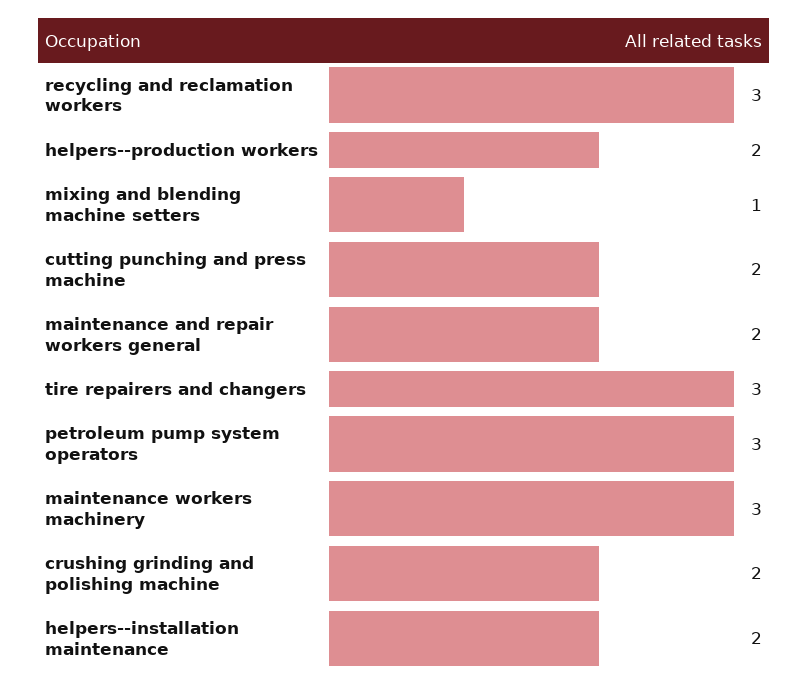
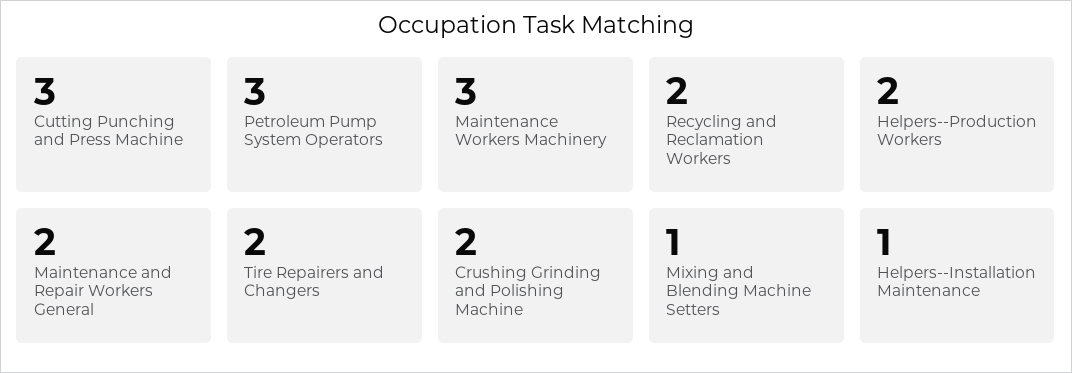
  {
-   "recycling and reclamation workers": 3,
+   "recycling and reclamation workers": 2,
    "helpers--production workers": 2,
    "mixing and blending machine setters": 1,
-   "cutting punching and press machine": 2,
+   "cutting punching and press machine": 3,
    "maintenance and repair workers general": 2,
-   "tire repairers and changers": 3,
+   "tire repairers and changers": 2,
    "petroleum pump system operators": 3,
    "maintenance workers machinery": 3,
    "crushing grinding and polishing machine": 2,
-   "helpers--installation maintenance": 2
+   "helpers--installation maintenance": 1
  }

